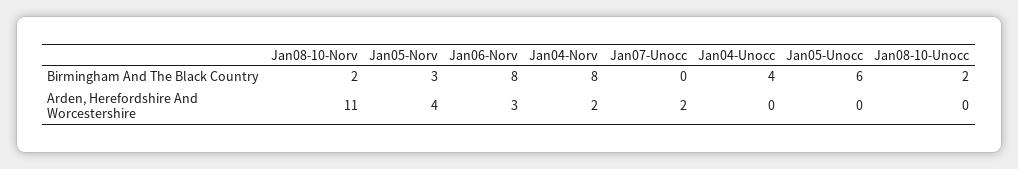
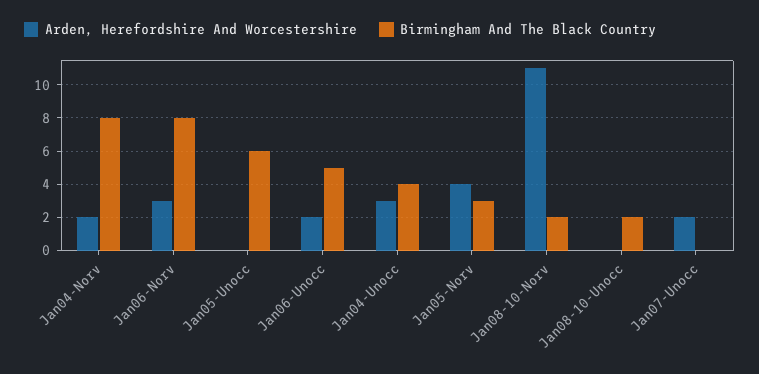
  {
    "Birmingham And The Black Country": {
      "Jan08-10-Norv": 2,
      "Jan05-Norv": 3,
      "Jan06-Norv": 8,
      "Jan04-Norv": 8,
      "Jan07-Unocc": 0,
      "Jan04-Unocc": 4,
      "Jan05-Unocc": 6,
-     "Jan08-10-Unocc": 2
+     "Jan08-10-Unocc": 2,
+     "Jan06-Unocc": 5
    },
    "Arden, Herefordshire And Worcestershire": {
      "Jan08-10-Norv": 11,
      "Jan05-Norv": 4,
      "Jan06-Norv": 3,
      "Jan04-Norv": 2,
      "Jan07-Unocc": 2,
-     "Jan04-Unocc": 0,
+     "Jan04-Unocc": 3,
      "Jan05-Unocc": 0,
-     "Jan08-10-Unocc": 0
+     "Jan08-10-Unocc": 0,
+     "Jan06-Unocc": 2
    }
  }

